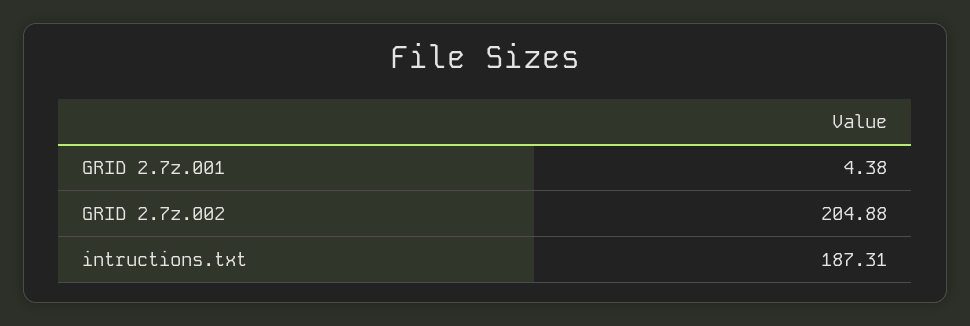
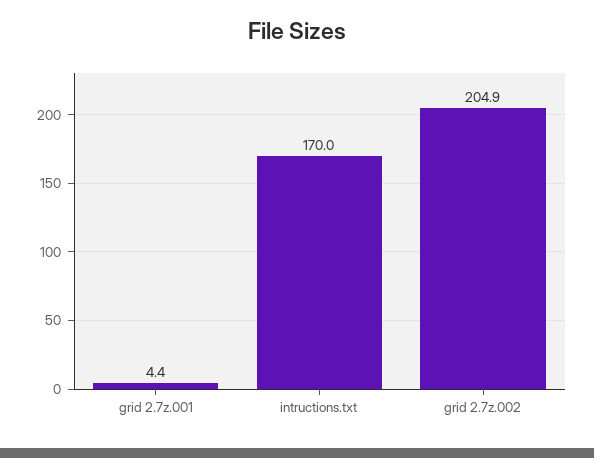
  {
    "GRID 2.7z.001": 4.38,
    "GRID 2.7z.002": 204.88,
-   "intructions.txt": 187.31
+   "intructions.txt": 170
  }

